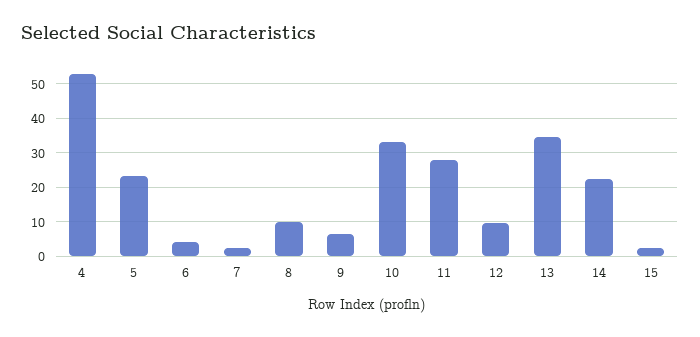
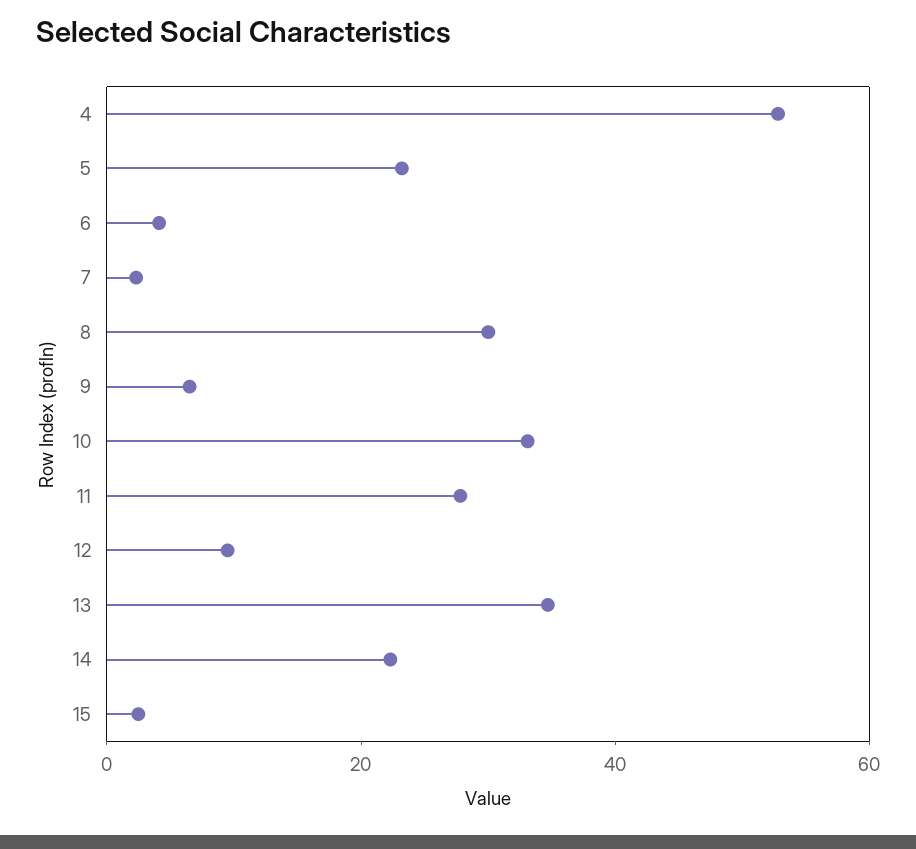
  {
    "4": 52,
    "5": 24,
    "6": 4,
    "7": 2,
-   "8": 10,
+   "8": 30,
    "9": 6,
    "10": 34,
    "11": 28,
    "12": 10,
    "13": 34,
    "14": 22,
    "15": 2
  }

